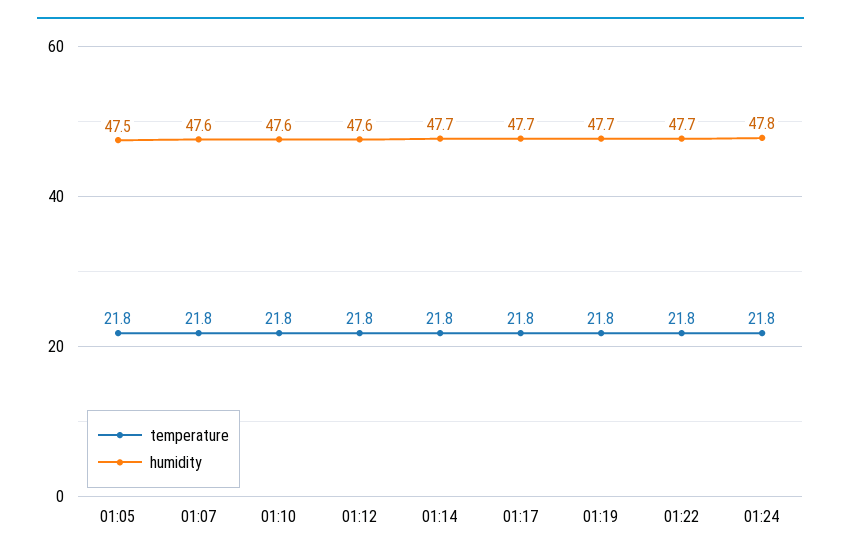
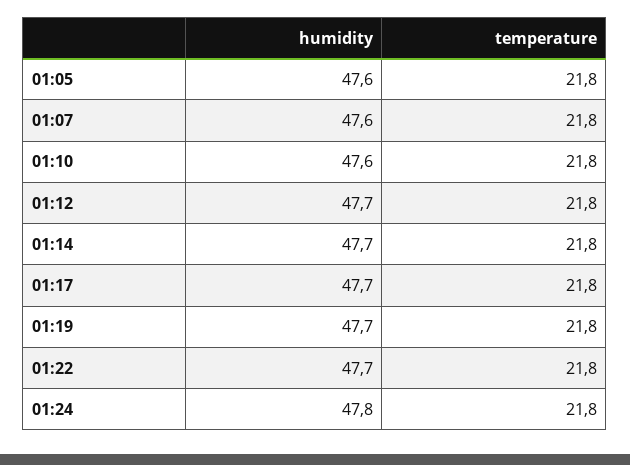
  {
    "temperature": {
      "01:05": 21.8,
      "01:07": 21.8,
      "01:10": 21.8,
      "01:12": 21.8,
      "01:14": 21.8,
      "01:17": 21.8,
      "01:19": 21.8,
      "01:22": 21.8,
      "01:24": 21.8
    },
    "humidity": {
-     "01:05": 47.5,
+     "01:05": 47.6,
      "01:07": 47.6,
      "01:10": 47.6,
-     "01:12": 47.6,
+     "01:12": 47.7,
      "01:14": 47.7,
      "01:17": 47.7,
      "01:19": 47.7,
      "01:22": 47.7,
      "01:24": 47.8
    }
  }

